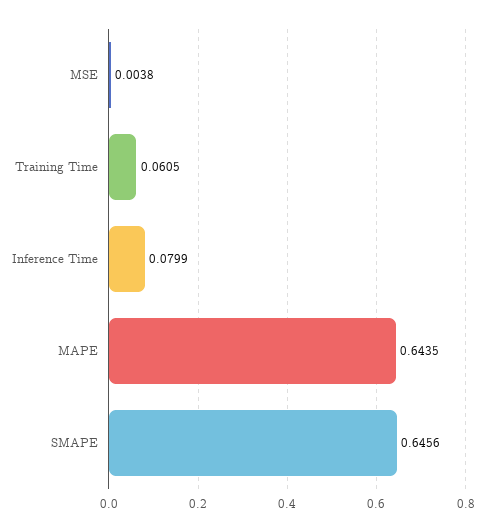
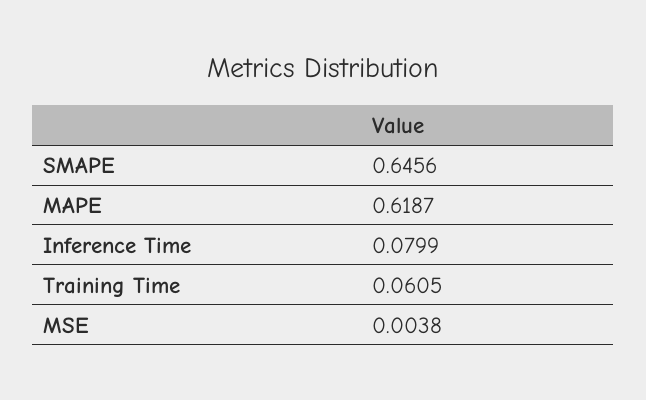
  {
    "MSE": 0.0038,
    "Training Time": 0.0605,
    "Inference Time": 0.0799,
-   "MAPE": 0.6435,
+   "MAPE": 0.6187,
    "SMAPE": 0.6456
  }

